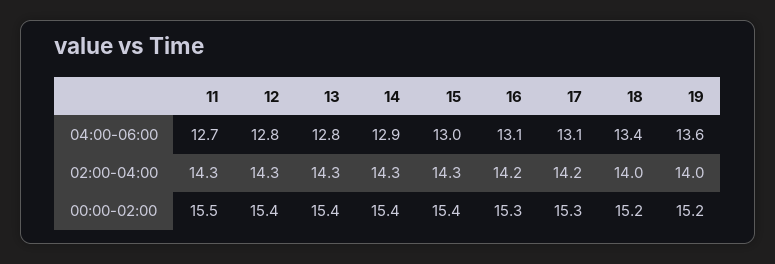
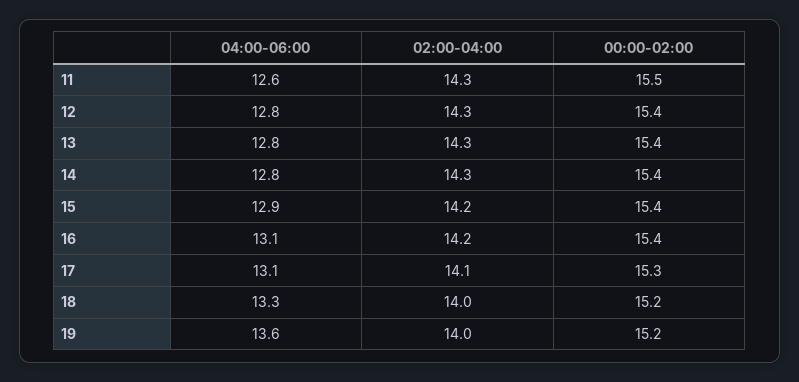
  {
    "11": {
-     "04:00-06:00": 12.7,
+     "04:00-06:00": 12.6,
      "02:00-04:00": 14.3,
      "00:00-02:00": 15.5
    },
    "12": {
      "04:00-06:00": 12.8,
      "02:00-04:00": 14.3,
      "00:00-02:00": 15.4
    },
    "13": {
      "04:00-06:00": 12.8,
      "02:00-04:00": 14.3,
      "00:00-02:00": 15.4
    },
    "14": {
-     "04:00-06:00": 12.9,
+     "04:00-06:00": 12.8,
      "02:00-04:00": 14.3,
      "00:00-02:00": 15.4
    },
    "15": {
-     "04:00-06:00": 13,
+     "04:00-06:00": 12.9,
-     "02:00-04:00": 14.3,
+     "02:00-04:00": 14.2,
      "00:00-02:00": 15.4
    },
    "16": {
      "04:00-06:00": 13.1,
      "02:00-04:00": 14.2,
-     "00:00-02:00": 15.3
+     "00:00-02:00": 15.4
    },
    "17": {
      "04:00-06:00": 13.1,
-     "02:00-04:00": 14.2,
+     "02:00-04:00": 14.1,
      "00:00-02:00": 15.3
    },
    "18": {
-     "04:00-06:00": 13.4,
+     "04:00-06:00": 13.3,
      "02:00-04:00": 14,
      "00:00-02:00": 15.2
    },
    "19": {
      "04:00-06:00": 13.6,
      "02:00-04:00": 14,
      "00:00-02:00": 15.2
    }
  }

